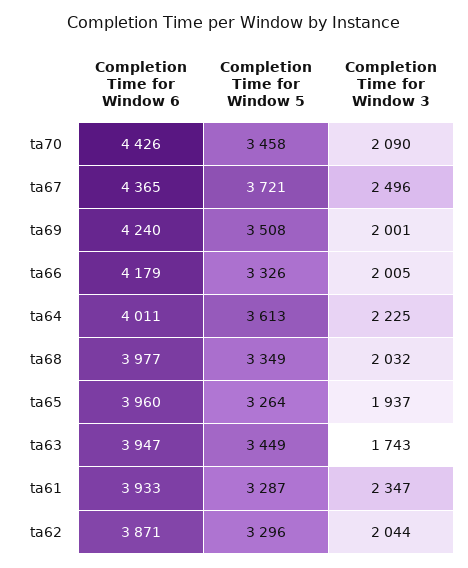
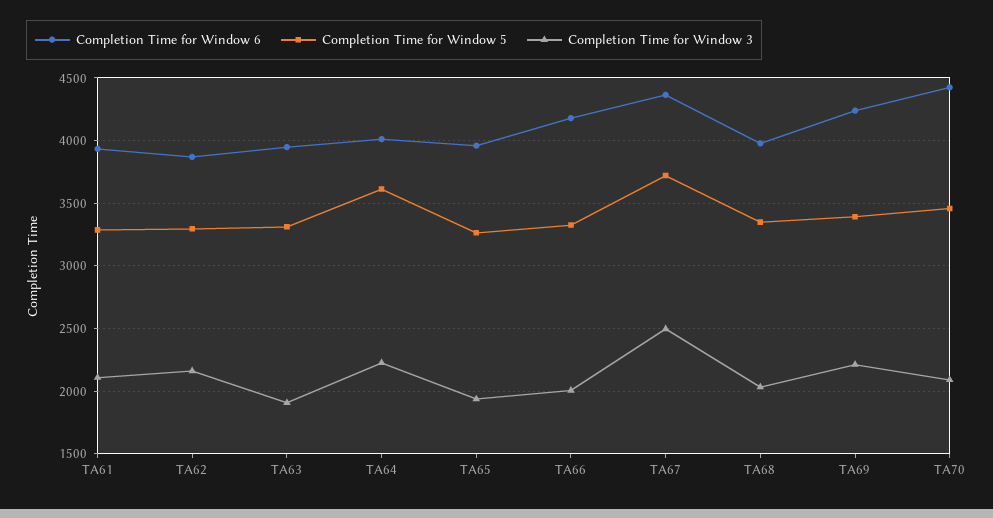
  {
    "Completion Time for Window 6": {
      "ta70": 4426,
      "ta67": 4365,
      "ta69": 4240,
      "ta66": 4179,
      "ta64": 4011,
      "ta68": 3977,
      "ta65": 3960,
      "ta63": 3947,
      "ta61": 3933,
      "ta62": 3871
    },
    "Completion Time for Window 5": {
      "ta70": 3458,
      "ta67": 3721,
-     "ta69": 3508,
+     "ta69": 3400,
      "ta66": 3326,
      "ta64": 3613,
      "ta68": 3349,
      "ta65": 3264,
-     "ta63": 3449,
+     "ta63": 3300,
      "ta61": 3287,
      "ta62": 3296
    },
    "Completion Time for Window 3": {
      "ta70": 2090,
      "ta67": 2496,
-     "ta69": 2001,
+     "ta69": 2200,
      "ta66": 2005,
      "ta64": 2225,
      "ta68": 2032,
      "ta65": 1937,
-     "ta63": 1743,
+     "ta63": 1900,
-     "ta61": 2347,
+     "ta61": 2100,
-     "ta62": 2044
+     "ta62": 2150
    }
  }

